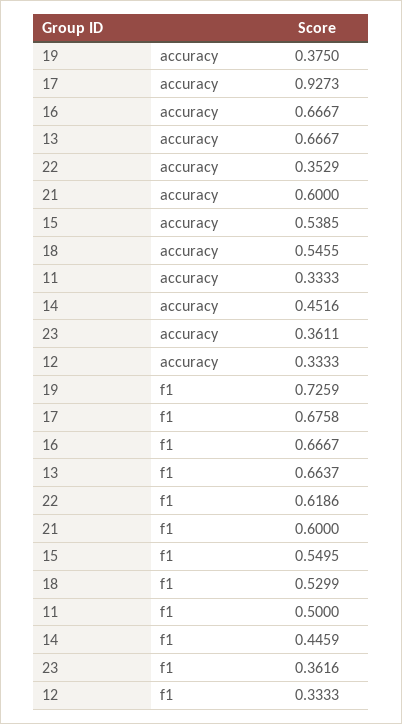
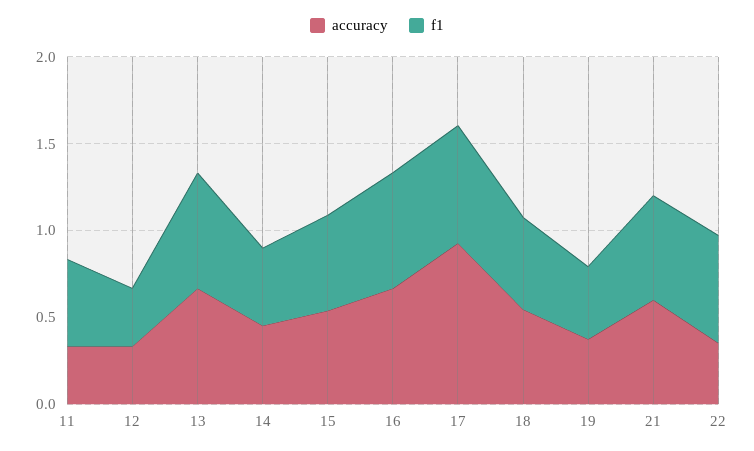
  {
    "accuracy": {
      "19": 0.375,
      "17": 0.9273,
      "16": 0.6667,
      "13": 0.6667,
      "22": 0.3529,
      "21": 0.6,
      "15": 0.5385,
      "18": 0.5455,
      "11": 0.3333,
      "14": 0.4516,
-     "23": 0.3611,
      "12": 0.3333
    },
    "f1": {
-     "19": 0.7259,
+     "19": 0.4,
      "17": 0.6758,
      "16": 0.6667,
      "13": 0.6637,
      "22": 0.6186,
      "21": 0.6,
      "15": 0.5495,
      "18": 0.5299,
      "11": 0.5,
      "14": 0.4459,
-     "23": 0.3616,
      "12": 0.3333
    }
  }

